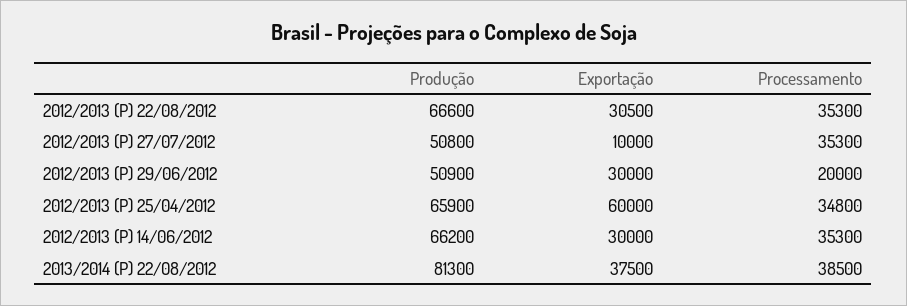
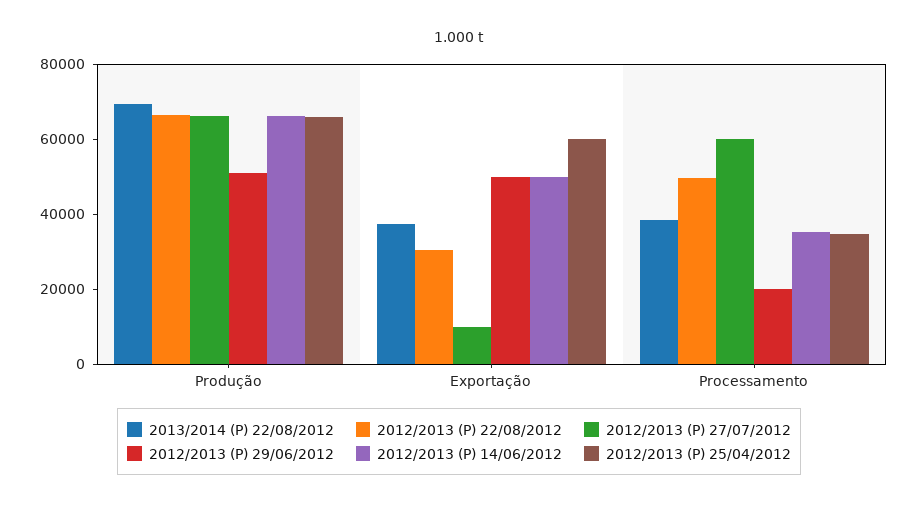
  {
    "2012/2013 (P) 22/08/2012": {
      "Produção": 66600,
      "Exportação": 30500,
-     "Processamento": 35300
+     "Processamento": 50000
    },
    "2012/2013 (P) 27/07/2012": {
-     "Produção": 50800,
+     "Produção": 65000,
      "Exportação": 10000,
-     "Processamento": 35300
+     "Processamento": 60000
    },
    "2012/2013 (P) 29/06/2012": {
      "Produção": 50900,
-     "Exportação": 30000,
+     "Exportação": 50000,
      "Processamento": 20000
    },
    "2012/2013 (P) 25/04/2012": {
      "Produção": 65900,
      "Exportação": 60000,
      "Processamento": 34800
    },
    "2012/2013 (P) 14/06/2012": {
      "Produção": 66200,
-     "Exportação": 30000,
+     "Exportação": 50000,
      "Processamento": 35300
    },
    "2013/2014 (P) 22/08/2012": {
-     "Produção": 81300,
+     "Produção": 70000,
      "Exportação": 37500,
      "Processamento": 38500
    }
  }

